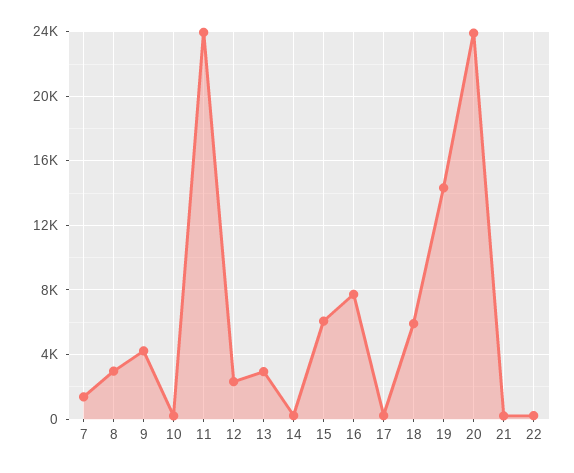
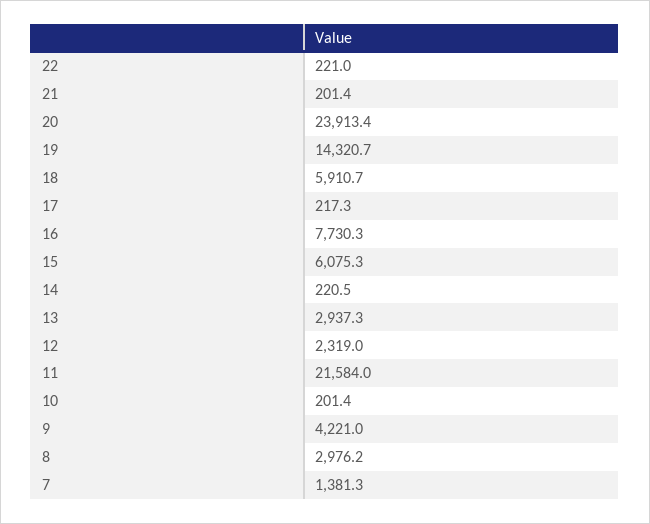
  {
    "7": 1381.3,
    "8": 2976.2,
    "9": 4221,
    "10": 201.4,
-   "11": 24000,
+   "11": 21584,
    "12": 2319,
    "13": 2937.3,
    "14": 220.5,
    "15": 6075.3,
    "16": 7730.3,
    "17": 217.3,
    "18": 5910.7,
    "19": 14320.7,
    "20": 23913.4,
    "21": 201.4,
    "22": 221
  }

